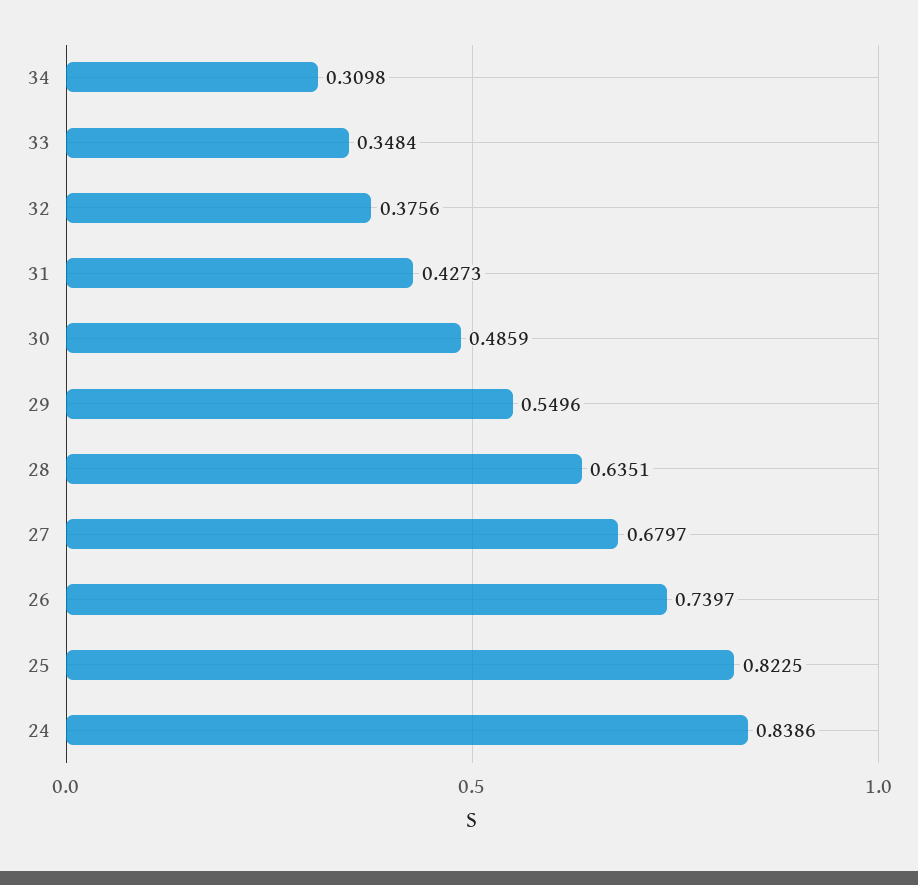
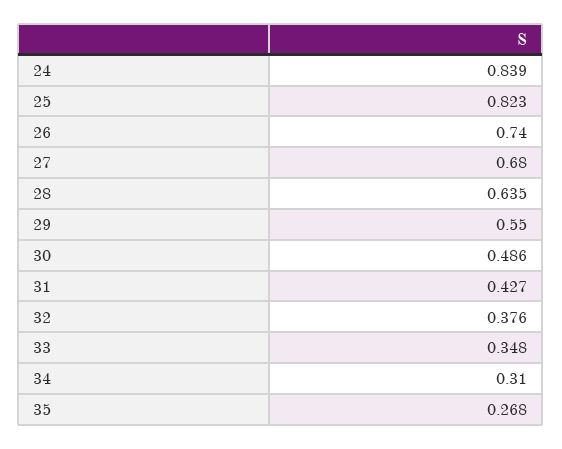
  {
    "34": 0.3098,
    "33": 0.3484,
    "32": 0.3756,
    "31": 0.4273,
    "30": 0.4859,
    "29": 0.5496,
    "28": 0.6351,
    "27": 0.6797,
    "26": 0.7397,
    "25": 0.8225,
-   "24": 0.8386
+   "24": 0.8386,
+   "35": 0.268
  }

